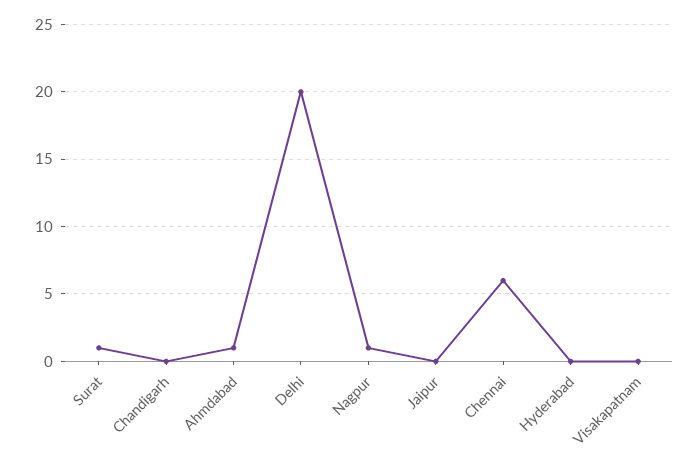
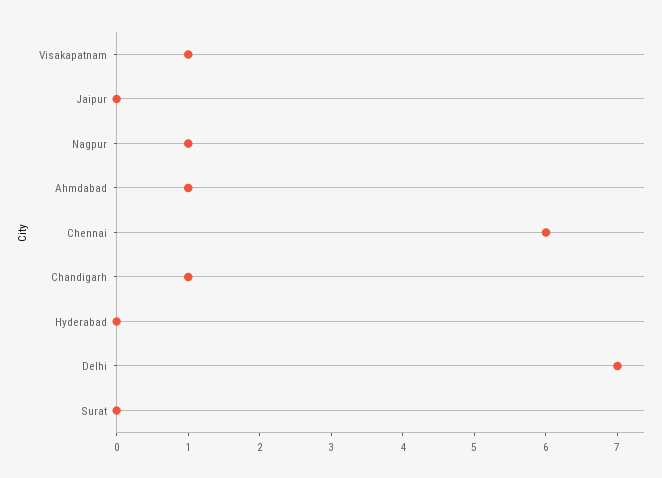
  {
-   "Surat": 1,
+   "Surat": 0,
-   "Chandigarh": 0,
+   "Chandigarh": 1,
    "Ahmdabad": 1,
-   "Delhi": 20,
+   "Delhi": 7,
    "Nagpur": 1,
    "Jaipur": 0,
    "Chennai": 6,
    "Hyderabad": 0,
-   "Visakapatnam": 0
+   "Visakapatnam": 1
  }

